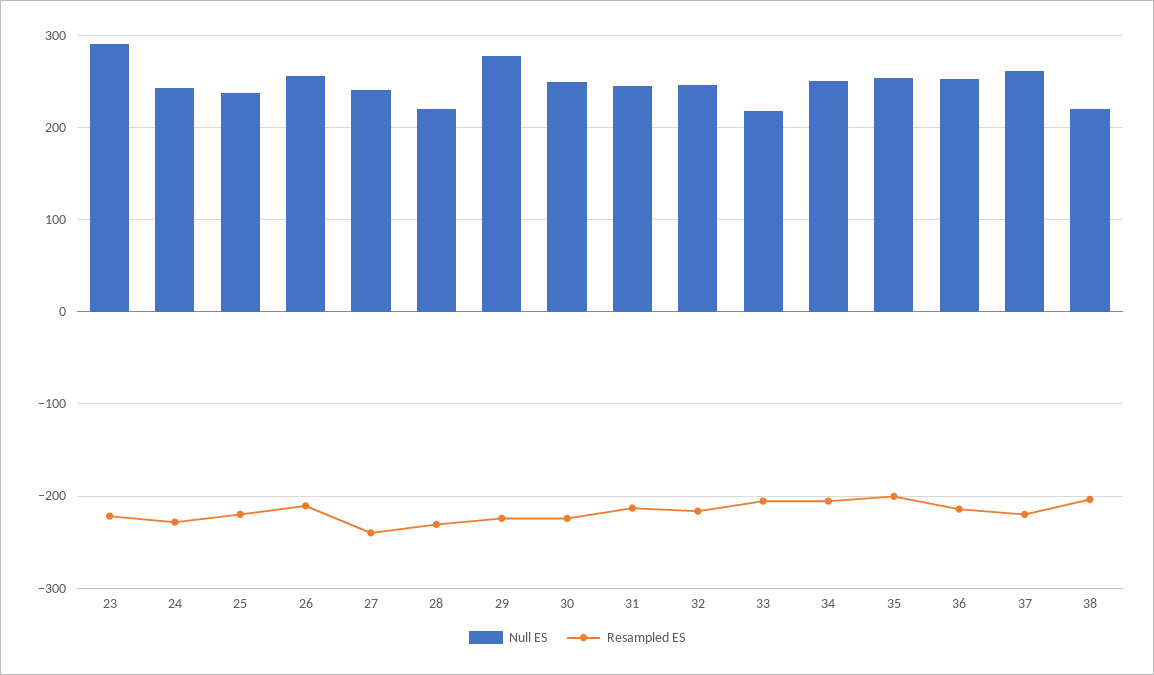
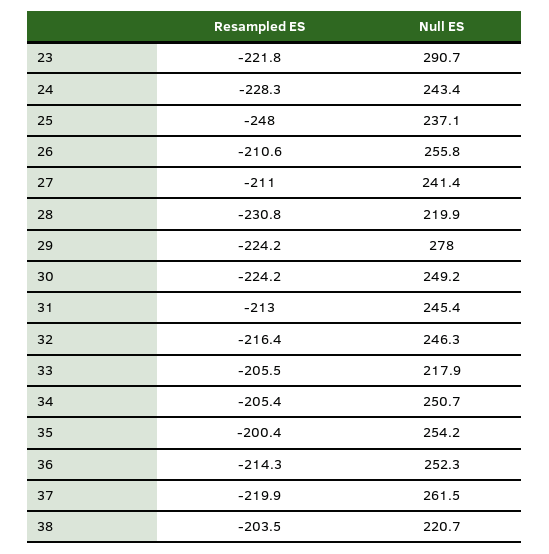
  {
    "Null ES": {
      "23": 290.7,
      "24": 243.4,
      "25": 237.1,
      "26": 255.8,
      "27": 241.4,
      "28": 219.9,
      "29": 278,
      "30": 249.2,
      "31": 245.4,
      "32": 246.3,
      "33": 217.9,
      "34": 250.7,
      "35": 254.2,
      "36": 252.3,
      "37": 261.5,
      "38": 220.7
    },
    "Resampled ES": {
      "23": -221.8,
      "24": -228.3,
-     "25": -220,
+     "25": -248,
      "26": -210.6,
-     "27": -240,
+     "27": -211,
      "28": -230.8,
      "29": -224.2,
      "30": -224.2,
      "31": -213,
      "32": -216.4,
      "33": -205.5,
      "34": -205.4,
      "35": -200.4,
      "36": -214.3,
      "37": -219.9,
      "38": -203.5
    }
  }

